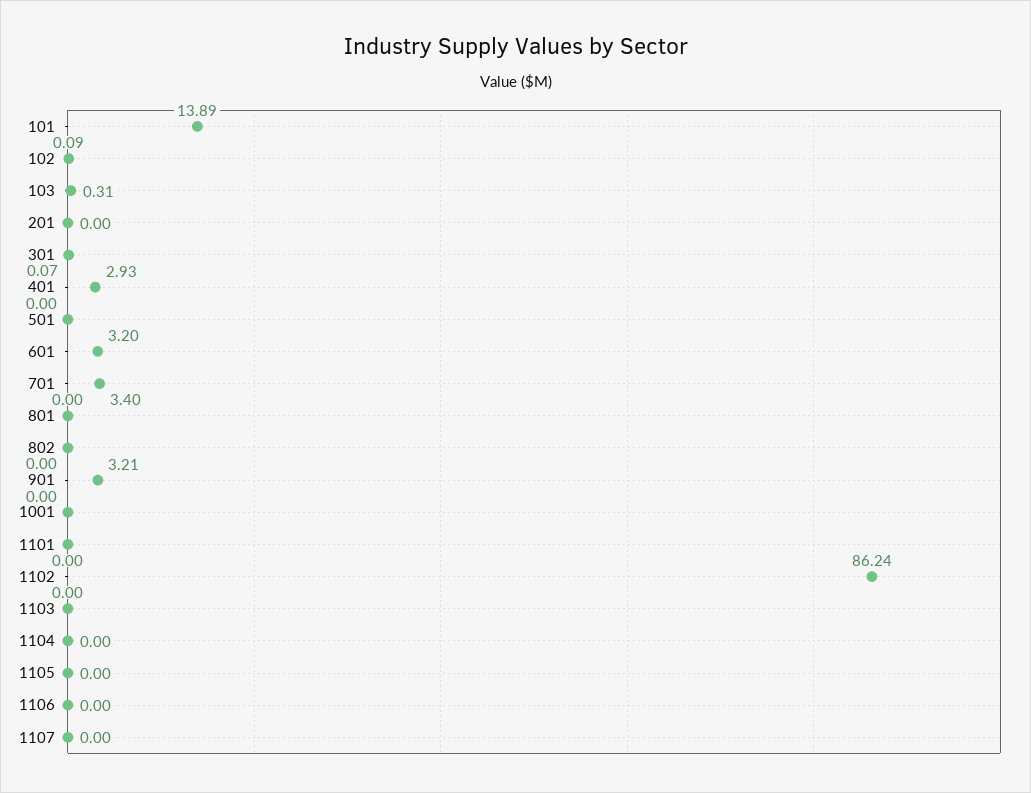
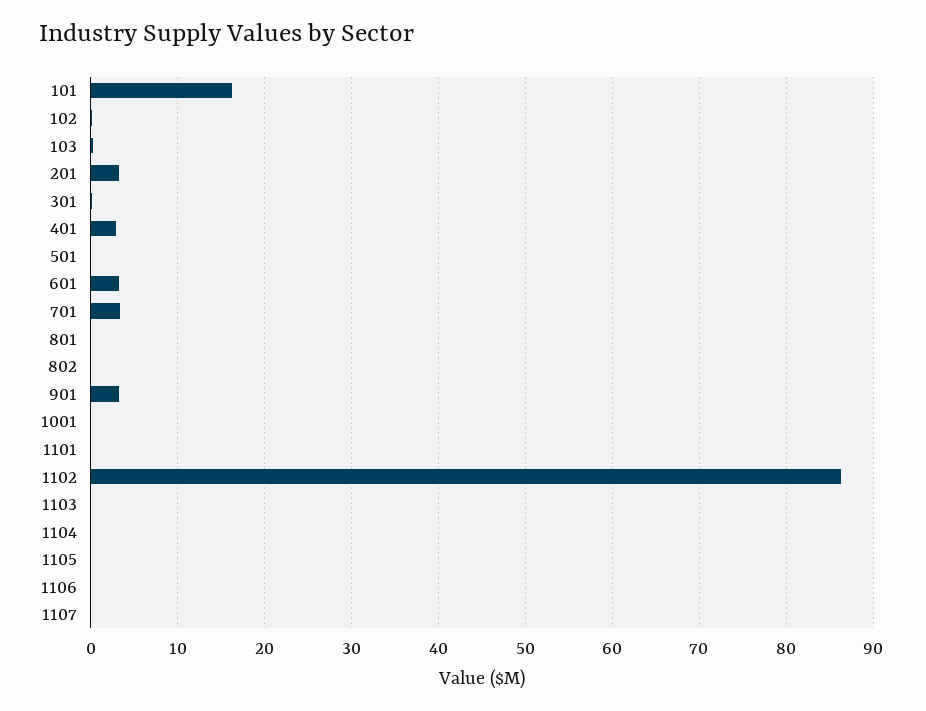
  {
-   "101": 13.89,
+   "101": 16,
    "102": 0.09,
    "103": 0.31,
-   "201": 0,
+   "201": 3,
    "301": 0.07,
    "401": 2.93,
    "501": 0,
    "601": 3.2,
    "701": 3.4,
    "801": 0,
    "802": 0,
    "901": 3.21,
    "1001": 0,
    "1101": 0,
    "1102": 86.24,
    "1103": 0,
    "1104": 0,
    "1105": 0,
    "1106": 0,
    "1107": 0
  }

